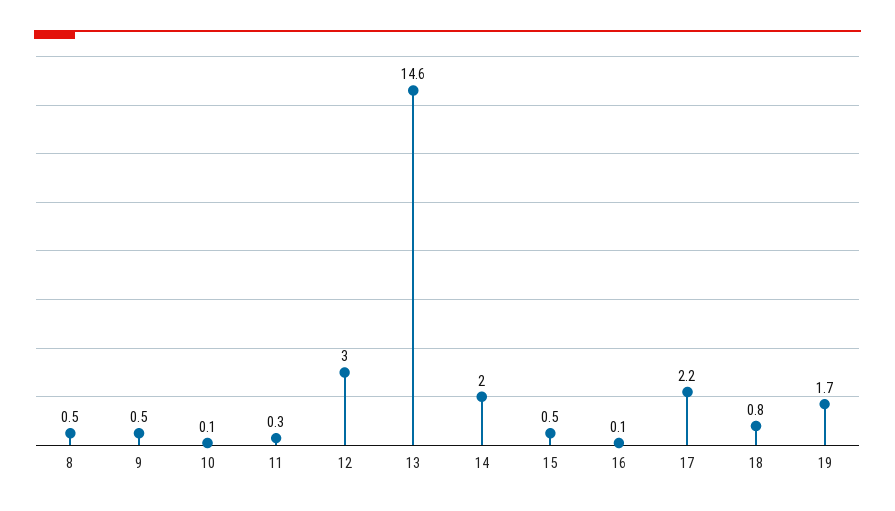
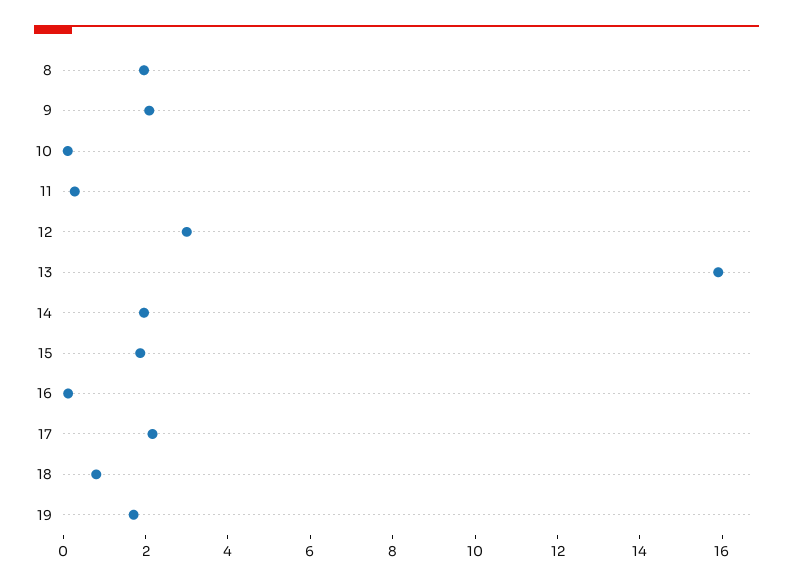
  {
-   "8": 0.5,
+   "8": 2,
-   "9": 0.5,
+   "9": 2,
    "10": 0.1,
    "11": 0.3,
    "12": 3,
-   "13": 14.6,
+   "13": 16,
    "14": 2,
-   "15": 0.5,
+   "15": 2,
    "16": 0.1,
    "17": 2.2,
    "18": 0.8,
    "19": 1.7
  }

